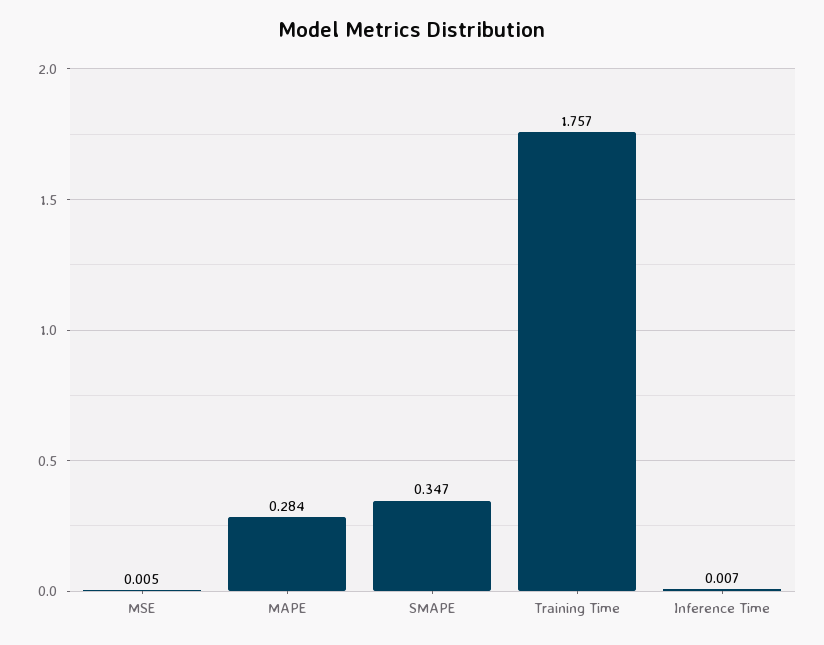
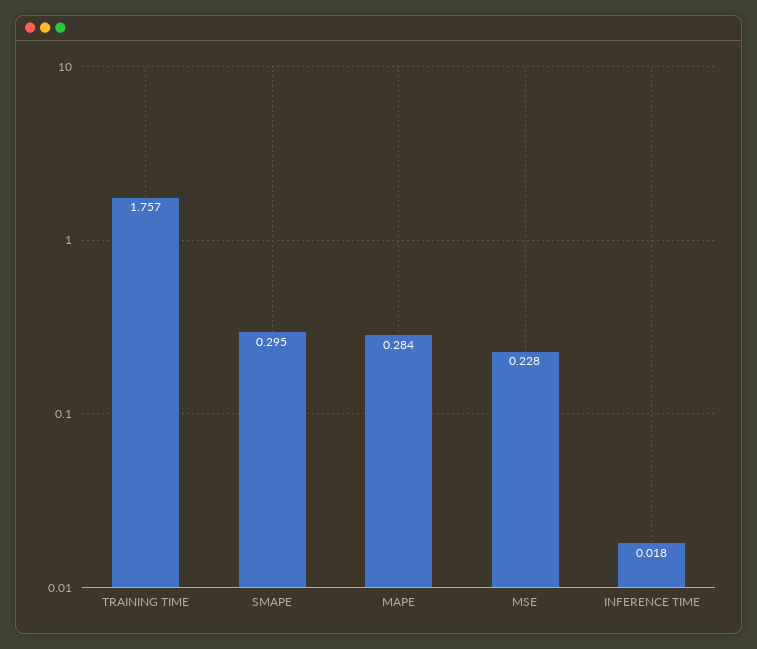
  {
-   "MSE": 0.005,
+   "MSE": 0.228,
    "MAPE": 0.284,
-   "SMAPE": 0.347,
+   "SMAPE": 0.295,
    "Training Time": 1.757,
-   "Inference Time": 0.007
+   "Inference Time": 0.018
  }

